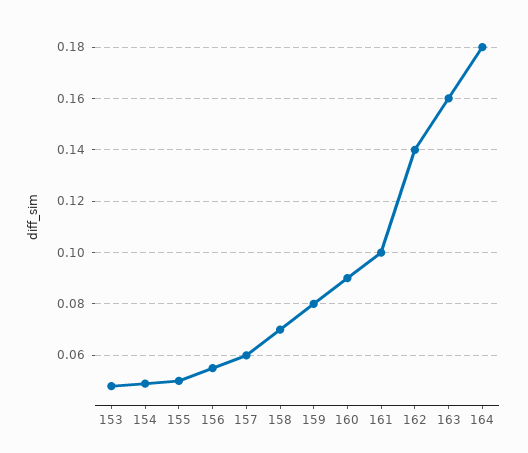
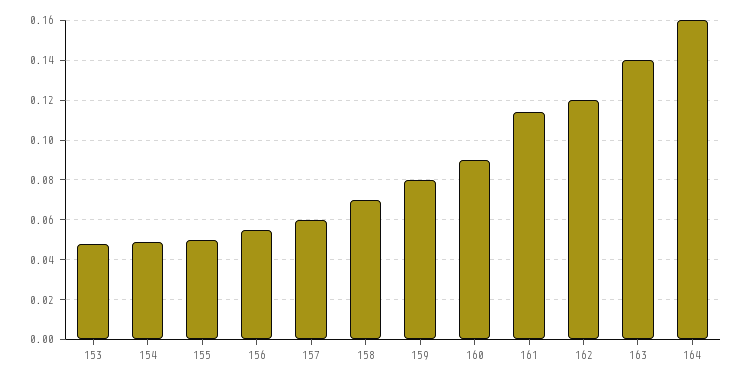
  {
    "153": 0.05,
    "154": 0.05,
    "155": 0.05,
    "156": 0.055,
    "157": 0.06,
    "158": 0.07,
    "159": 0.08,
    "160": 0.09,
-   "161": 0.1,
+   "161": 0.115,
-   "162": 0.14,
+   "162": 0.12,
-   "163": 0.16,
+   "163": 0.14,
-   "164": 0.18
+   "164": 0.16
  }

